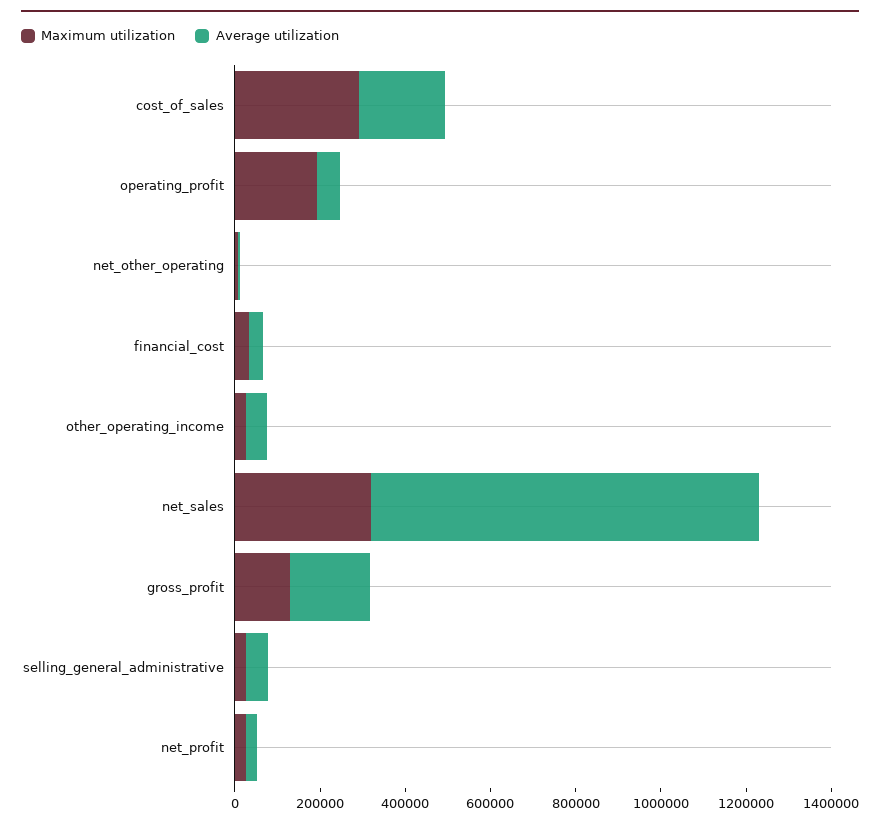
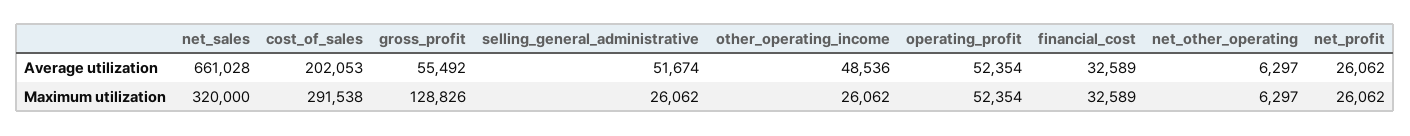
  {
    "Maximum utilization": {
      "cost_of_sales": 291538,
-     "operating_profit": 200000,
+     "operating_profit": 52354,
      "net_other_operating": 6297,
      "financial_cost": 32589,
      "other_operating_income": 26062,
      "net_sales": 320000,
      "gross_profit": 128826,
      "selling_general_administrative": 26062,
      "net_profit": 26062
    },
    "Average utilization": {
      "cost_of_sales": 202053,
      "operating_profit": 52354,
      "net_other_operating": 6297,
      "financial_cost": 32589,
      "other_operating_income": 48536,
-     "net_sales": 900000,
+     "net_sales": 661028,
-     "gross_profit": 200000,
+     "gross_profit": 55492,
      "selling_general_administrative": 51674,
      "net_profit": 26062
    }
  }

